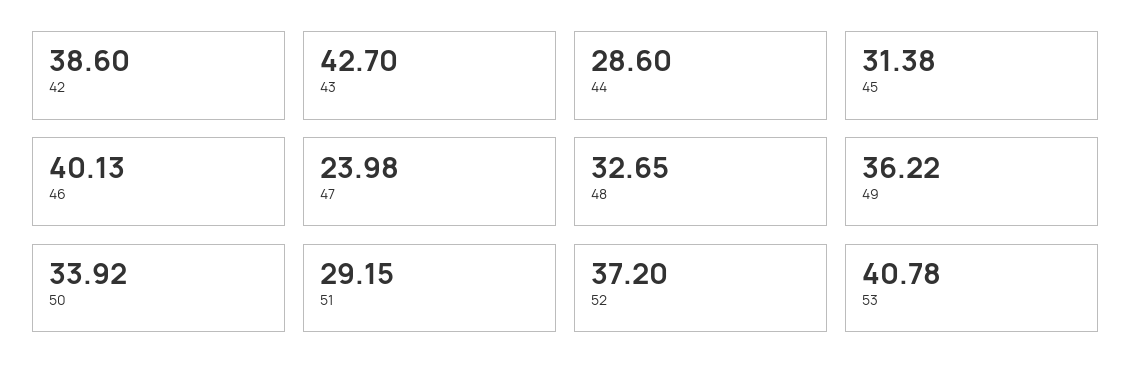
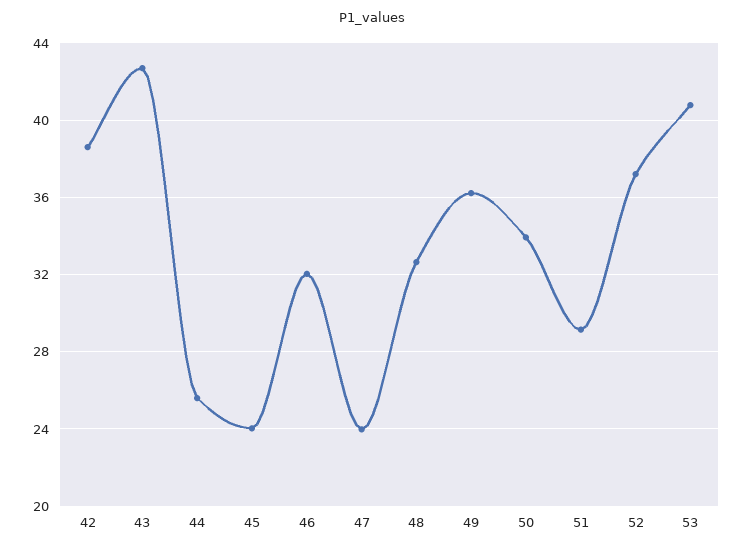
  {
    "42": 38.6,
    "43": 42.7,
-   "44": 28.6,
+   "44": 25.5,
-   "45": 31.38,
+   "45": 24,
-   "46": 40.13,
+   "46": 32,
    "47": 23.98,
    "48": 32.65,
    "49": 36.22,
    "50": 33.92,
    "51": 29.15,
    "52": 37.2,
    "53": 40.78
  }

